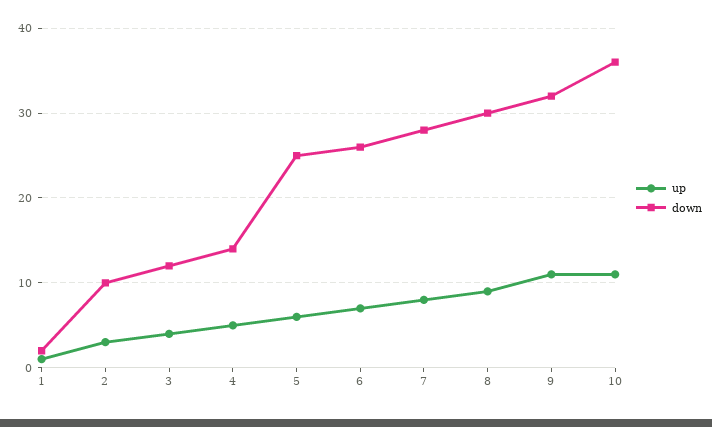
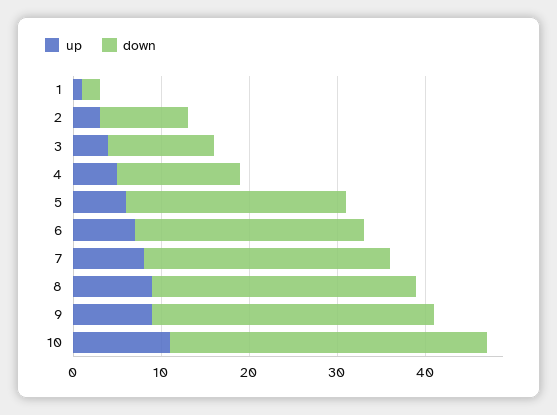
  {
    "up": {
      "1": 1,
      "2": 3,
      "3": 4,
      "4": 5,
      "5": 6,
      "6": 7,
      "7": 8,
      "8": 9,
-     "9": 11,
+     "9": 9,
      "10": 11
    },
    "down": {
      "1": 2,
      "2": 10,
      "3": 12,
      "4": 14,
      "5": 25,
      "6": 26,
      "7": 28,
      "8": 30,
      "9": 32,
      "10": 36
    }
  }

